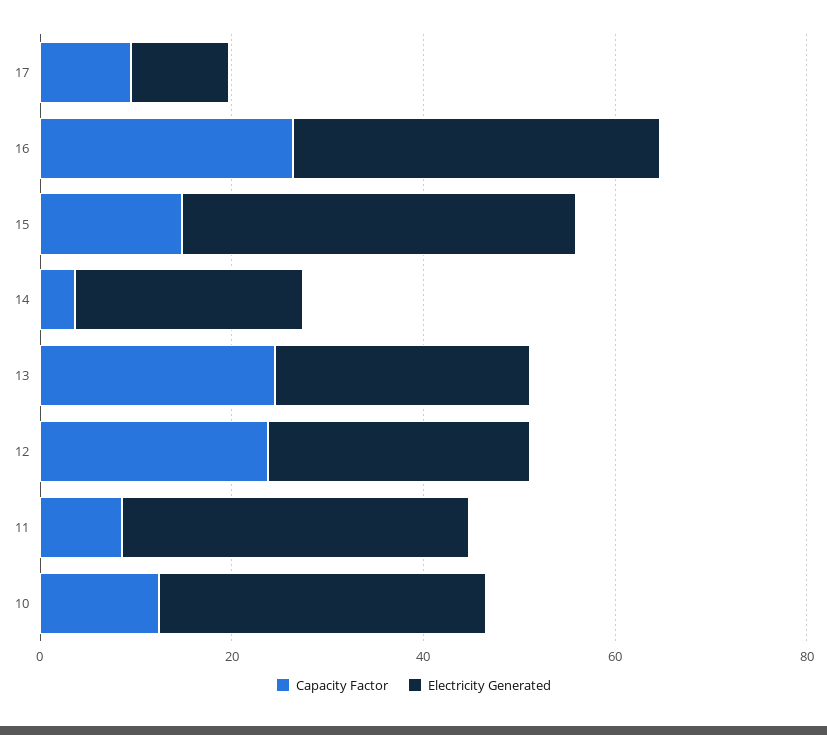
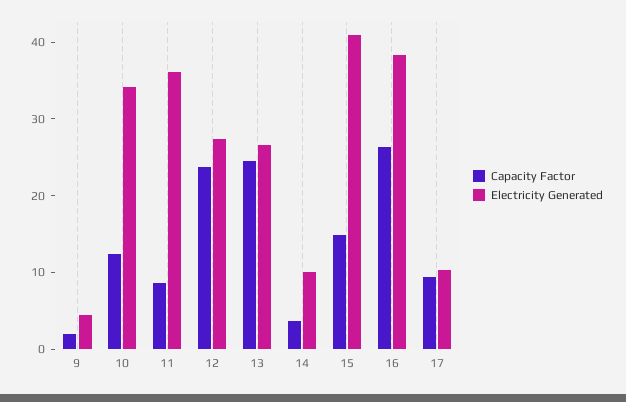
  {
    "Capacity Factor": {
      "17": 10,
      "16": 26,
      "15": 14,
      "14": 4,
      "13": 24,
      "12": 24,
      "11": 8,
-     "10": 12
+     "10": 12,
+     "9": 2
    },
    "Electricity Generated": {
      "17": 10,
      "16": 38,
      "15": 42,
-     "14": 25,
+     "14": 10,
      "13": 26,
      "12": 28,
      "11": 36,
-     "10": 34
+     "10": 34,
+     "9": 4
    }
  }

